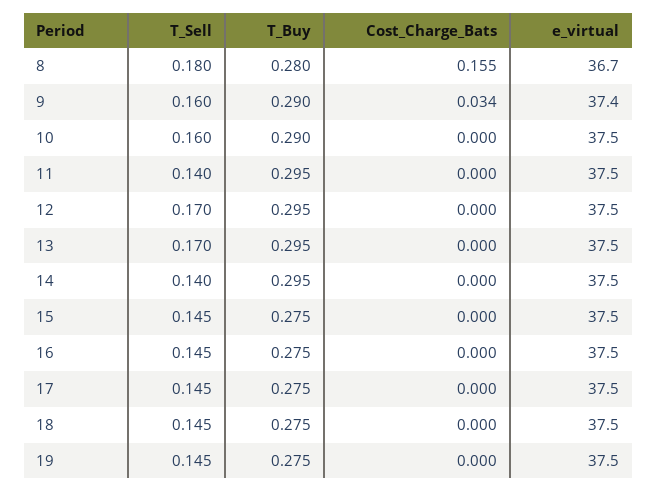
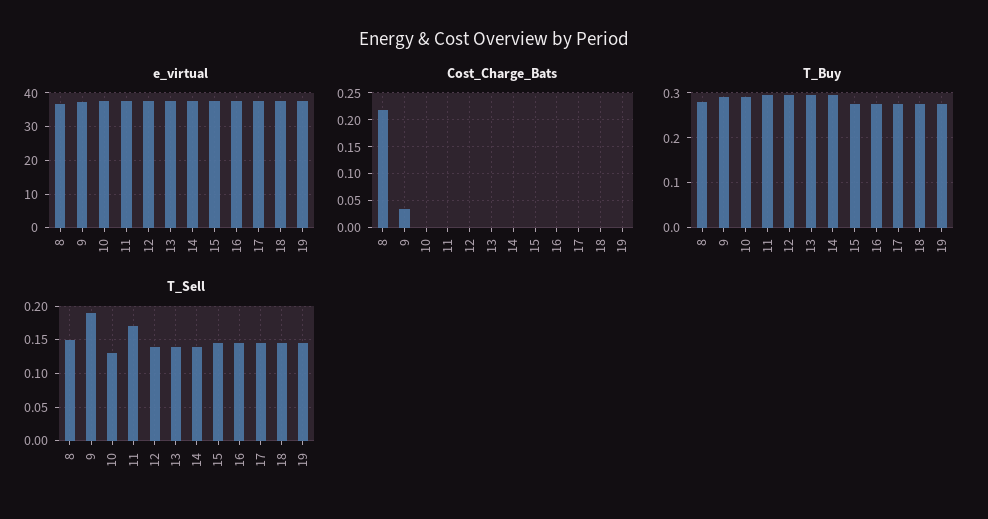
  {
    "T_Sell": {
-     "8": 0.18,
+     "8": 0.15,
-     "9": 0.16,
+     "9": 0.19,
-     "10": 0.16,
+     "10": 0.13,
-     "11": 0.14,
+     "11": 0.17,
-     "12": 0.17,
+     "12": 0.14,
-     "13": 0.17,
+     "13": 0.14,
      "14": 0.14,
      "15": 0.145,
      "16": 0.145,
      "17": 0.145,
      "18": 0.145,
      "19": 0.145
    },
    "T_Buy": {
      "8": 0.28,
      "9": 0.29,
      "10": 0.29,
      "11": 0.295,
      "12": 0.295,
      "13": 0.295,
      "14": 0.295,
      "15": 0.275,
      "16": 0.275,
      "17": 0.275,
      "18": 0.275,
      "19": 0.275
    },
    "Cost_Charge_Bats": {
-     "8": 0.155,
+     "8": 0.225,
      "9": 0.034,
      "10": 0,
      "11": 0,
      "12": 0,
      "13": 0,
      "14": 0,
      "15": 0,
      "16": 0,
      "17": 0,
      "18": 0,
      "19": 0
    },
    "e_virtual": {
      "8": 36.7,
      "9": 37.4,
      "10": 37.5,
      "11": 37.5,
      "12": 37.5,
      "13": 37.5,
      "14": 37.5,
      "15": 37.5,
      "16": 37.5,
      "17": 37.5,
      "18": 37.5,
      "19": 37.5
    }
  }

